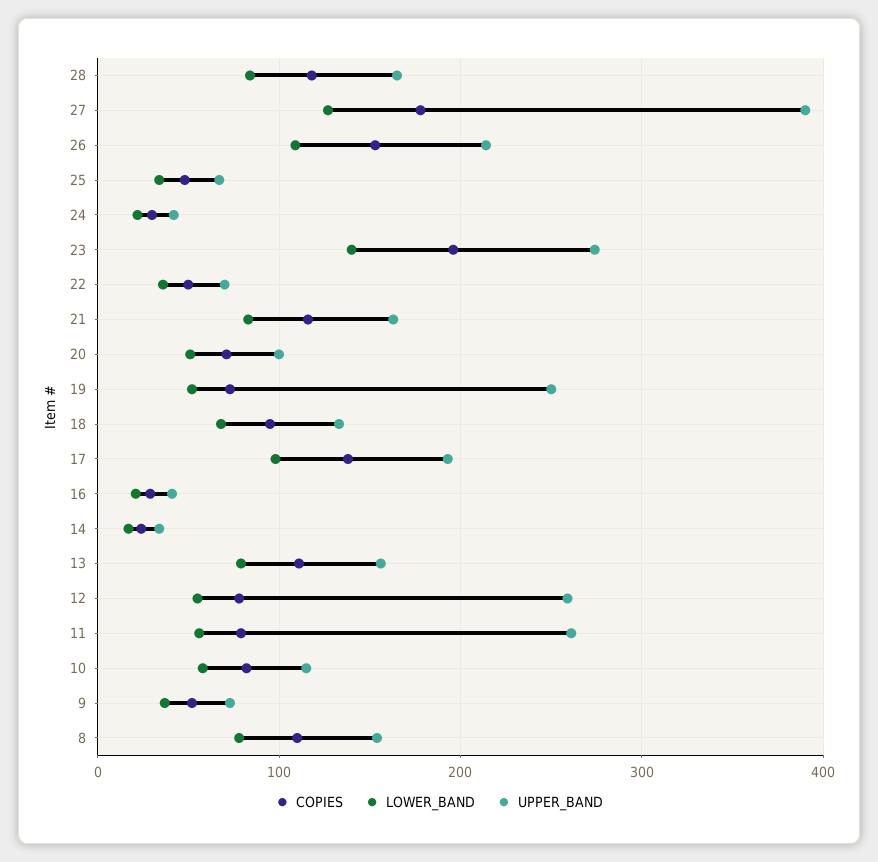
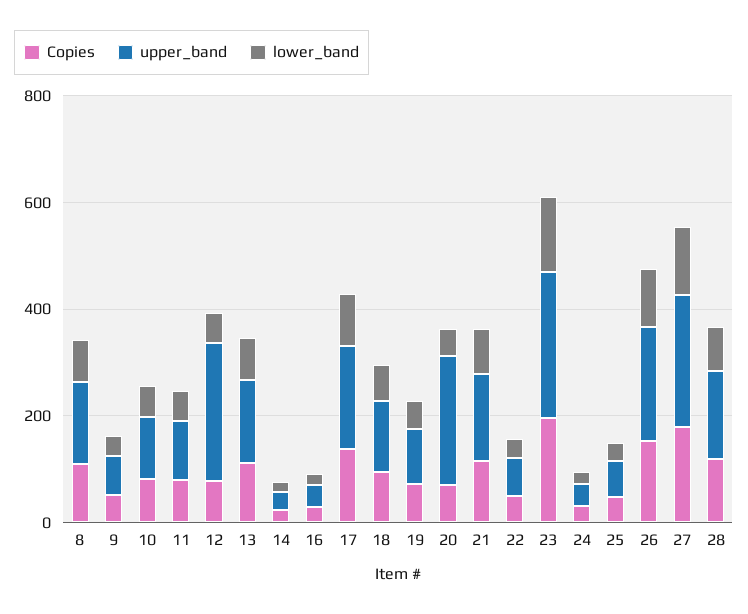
  {
    "COPIES": {
      "28": 120,
      "27": 180,
      "26": 150,
      "25": 50,
      "24": 30,
      "23": 200,
      "22": 50,
      "21": 120,
      "20": 70,
      "19": 70,
      "18": 100,
      "17": 140,
      "16": 30,
      "14": 20,
      "13": 110,
      "12": 80,
      "11": 80,
      "10": 80,
      "9": 50,
      "8": 110
    },
    "LOWER_BAND": {
      "28": 80,
      "27": 130,
      "26": 110,
      "25": 30,
      "24": 20,
      "23": 140,
      "22": 40,
      "21": 80,
      "20": 50,
      "19": 50,
      "18": 70,
      "17": 100,
      "16": 20,
      "14": 20,
      "13": 80,
      "12": 60,
      "11": 60,
      "10": 60,
      "9": 40,
      "8": 80
    },
    "UPPER_BAND": {
      "28": 170,
-     "27": 390,
+     "27": 250,
      "26": 210,
      "25": 70,
      "24": 40,
      "23": 270,
      "22": 70,
      "21": 160,
-     "20": 100,
+     "20": 250,
-     "19": 250,
+     "19": 100,
      "18": 130,
      "17": 190,
      "16": 40,
      "14": 30,
      "13": 160,
      "12": 260,
-     "11": 260,
+     "11": 100,
      "10": 120,
      "9": 70,
      "8": 150
    }
  }

